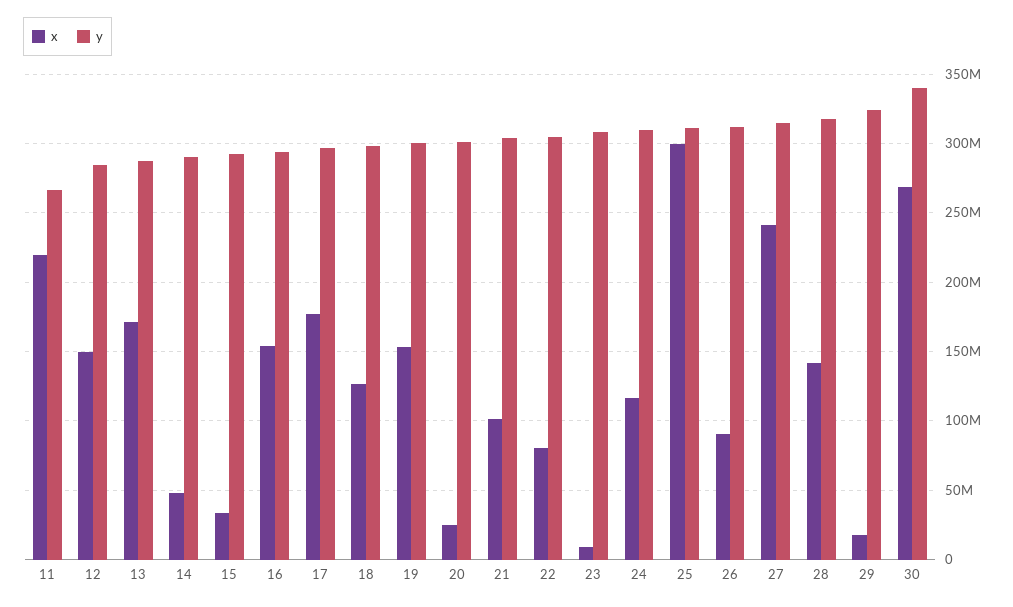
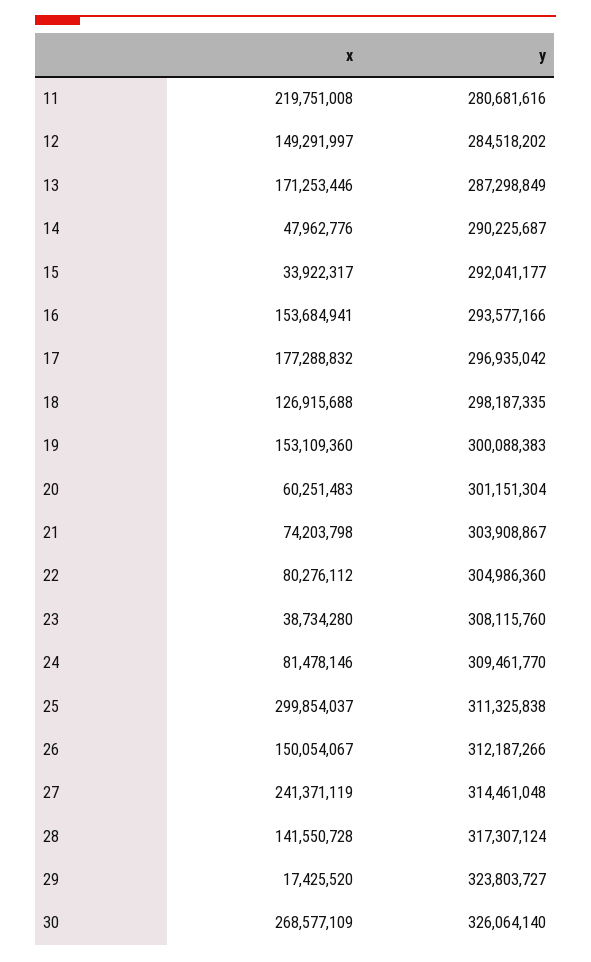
  {
    "x": {
      "11": 219751008,
      "12": 149291997,
      "13": 171253446,
      "14": 47962776,
      "15": 33922317,
      "16": 153684941,
      "17": 177288832,
      "18": 126915688,
      "19": 153109360,
-     "20": 25000000,
+     "20": 60251483,
-     "21": 100000000,
+     "21": 74203798,
      "22": 80276112,
-     "23": 10000000,
+     "23": 38734280,
-     "24": 115000000,
+     "24": 81478146,
      "25": 299854037,
-     "26": 90000000,
+     "26": 150054067,
      "27": 241371119,
      "28": 141550728,
      "29": 17425520,
      "30": 268577109
    },
    "y": {
-     "11": 265000000,
+     "11": 280681616,
      "12": 284518202,
      "13": 287298849,
      "14": 290225687,
      "15": 292041177,
      "16": 293577166,
      "17": 296935042,
      "18": 298187335,
      "19": 300088383,
      "20": 301151304,
      "21": 303908867,
      "22": 304986360,
      "23": 308115760,
      "24": 309461770,
      "25": 311325838,
      "26": 312187266,
      "27": 314461048,
      "28": 317307124,
      "29": 323803727,
-     "30": 340000000
+     "30": 326064140
    }
  }

